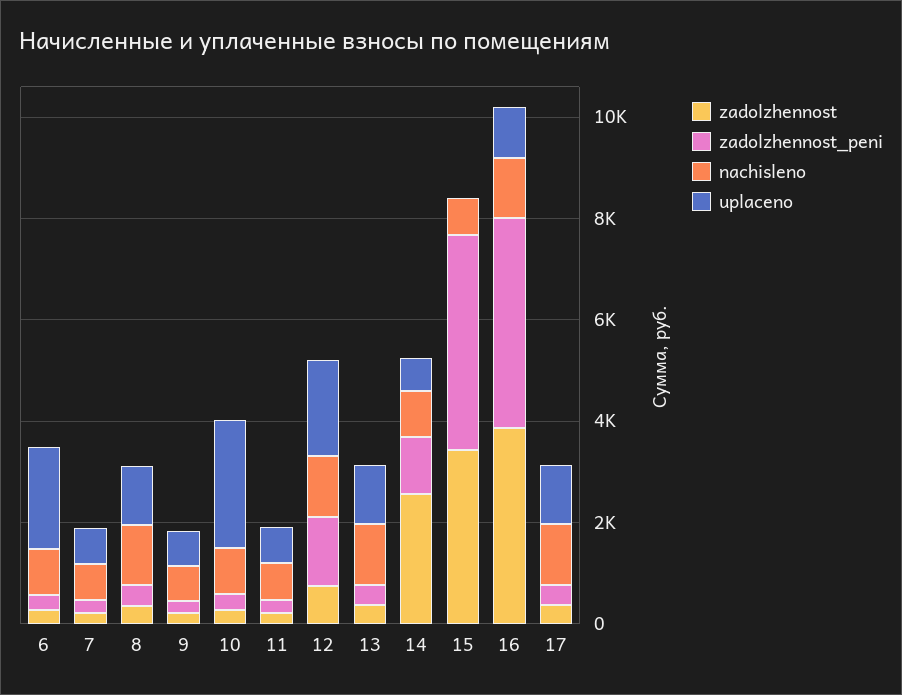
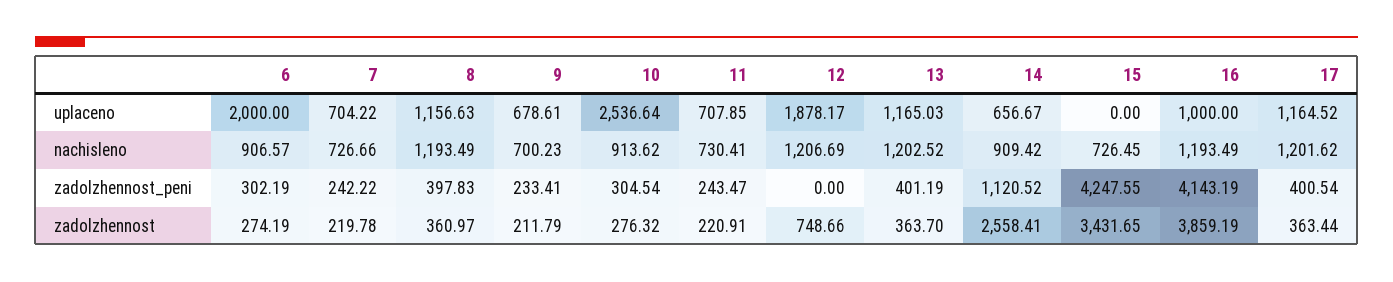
  {
    "zadolzhennost": {
      "6": 274.19,
      "7": 219.78,
      "8": 360.97,
      "9": 211.79,
      "10": 276.32,
      "11": 220.91,
      "12": 748.66,
      "13": 363.7,
      "14": 2558.41,
      "15": 3431.65,
      "16": 3859.19,
      "17": 363.44
    },
    "zadolzhennost_peni": {
      "6": 302.19,
      "7": 242.22,
      "8": 397.83,
      "9": 233.41,
      "10": 304.54,
      "11": 243.47,
-     "12": 1500,
+     "12": 0,
      "13": 401.19,
      "14": 1120.52,
      "15": 4247.55,
      "16": 4143.19,
      "17": 400.54
    },
    "nachisleno": {
      "6": 906.57,
      "7": 726.66,
      "8": 1193.49,
      "9": 700.23,
      "10": 913.62,
      "11": 730.41,
      "12": 1206.69,
      "13": 1202.52,
      "14": 909.42,
      "15": 726.45,
      "16": 1193.49,
      "17": 1201.62
    },
    "uplaceno": {
      "6": 2000,
      "7": 704.22,
      "8": 1156.63,
      "9": 678.61,
      "10": 2536.64,
      "11": 707.85,
      "12": 1878.17,
      "13": 1165.03,
      "14": 656.67,
      "15": 0,
      "16": 1000,
      "17": 1164.52
    }
  }

